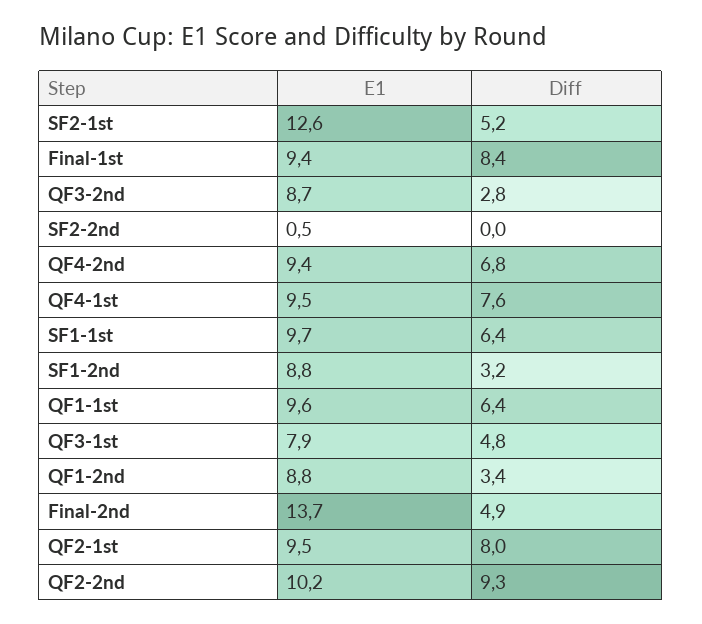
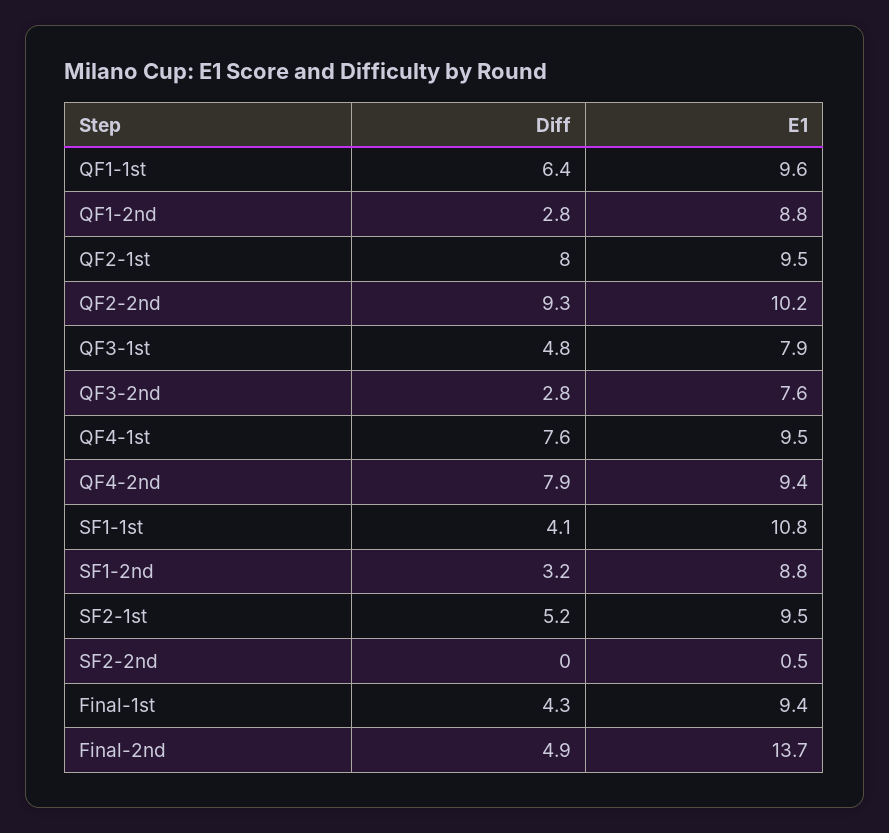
  {
    "E1": {
-     "SF2-1st": 12.6,
+     "SF2-1st": 9.5,
      "Final-1st": 9.4,
-     "QF3-2nd": 8.7,
+     "QF3-2nd": 7.6,
      "SF2-2nd": 0.5,
      "QF4-2nd": 9.4,
      "QF4-1st": 9.5,
-     "SF1-1st": 9.7,
+     "SF1-1st": 10.8,
      "SF1-2nd": 8.8,
      "QF1-1st": 9.6,
      "QF3-1st": 7.9,
      "QF1-2nd": 8.8,
      "Final-2nd": 13.7,
      "QF2-1st": 9.5,
      "QF2-2nd": 10.2
    },
    "Diff": {
      "SF2-1st": 5.2,
-     "Final-1st": 8.4,
+     "Final-1st": 4.3,
      "QF3-2nd": 2.8,
      "SF2-2nd": 0,
-     "QF4-2nd": 6.8,
+     "QF4-2nd": 7.9,
      "QF4-1st": 7.6,
-     "SF1-1st": 6.4,
+     "SF1-1st": 4.1,
      "SF1-2nd": 3.2,
      "QF1-1st": 6.4,
      "QF3-1st": 4.8,
-     "QF1-2nd": 3.4,
+     "QF1-2nd": 2.8,
      "Final-2nd": 4.9,
      "QF2-1st": 8,
      "QF2-2nd": 9.3
    }
  }

